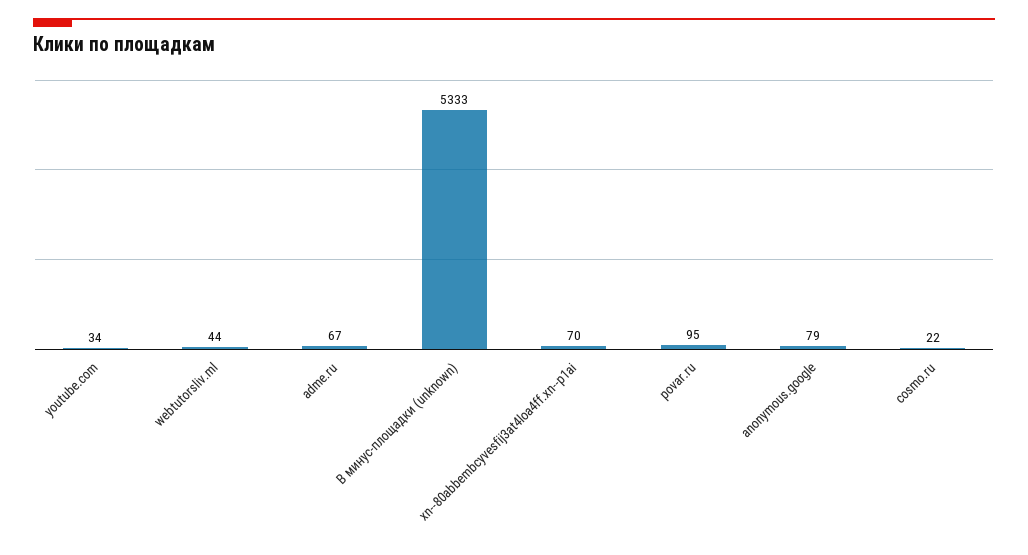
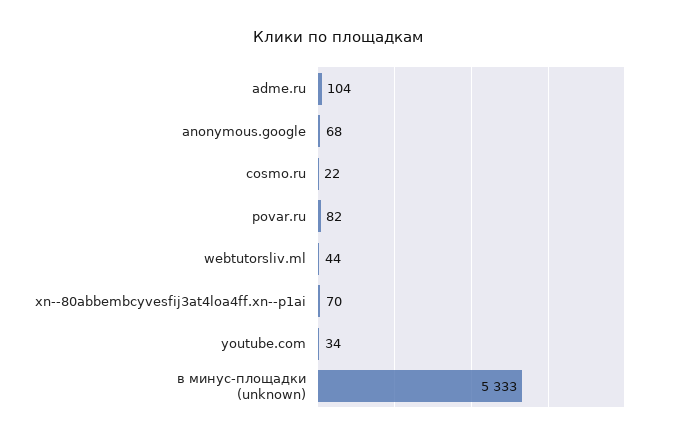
  {
    "youtube.com": 34,
    "webtutorsliv.ml": 44,
-   "adme.ru": 67,
+   "adme.ru": 104,
    "В минус-площадки (unknown)": 5333,
    "xn--80abbembcyvesfij3at4loa4ff.xn--p1ai": 70,
-   "povar.ru": 95,
+   "povar.ru": 82,
-   "anonymous.google": 79,
+   "anonymous.google": 68,
    "cosmo.ru": 22
  }

